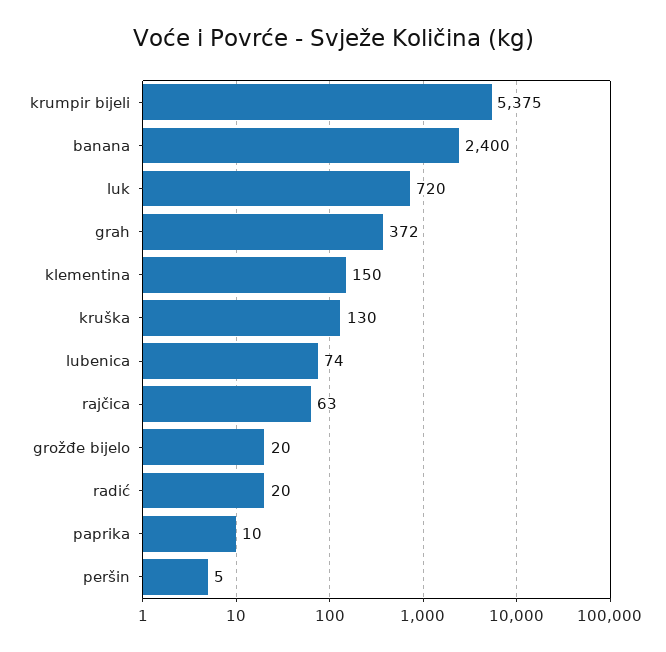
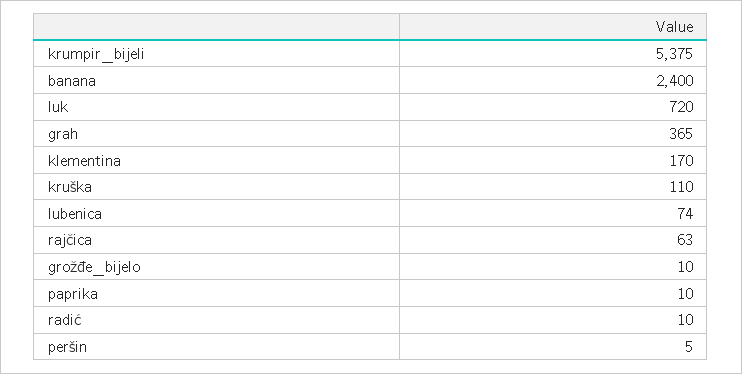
  {
    "krumpir bijeli": 5375,
    "banana": 2400,
    "luk": 720,
-   "grah": 372,
+   "grah": 365,
-   "klementina": 150,
+   "klementina": 170,
-   "kruška": 130,
+   "kruška": 110,
    "lubenica": 74,
    "rajčica": 63,
-   "grožđe bijelo": 20,
+   "grožđe bijelo": 10,
-   "radić": 20,
+   "radić": 10,
    "paprika": 10,
    "peršin": 5
  }

